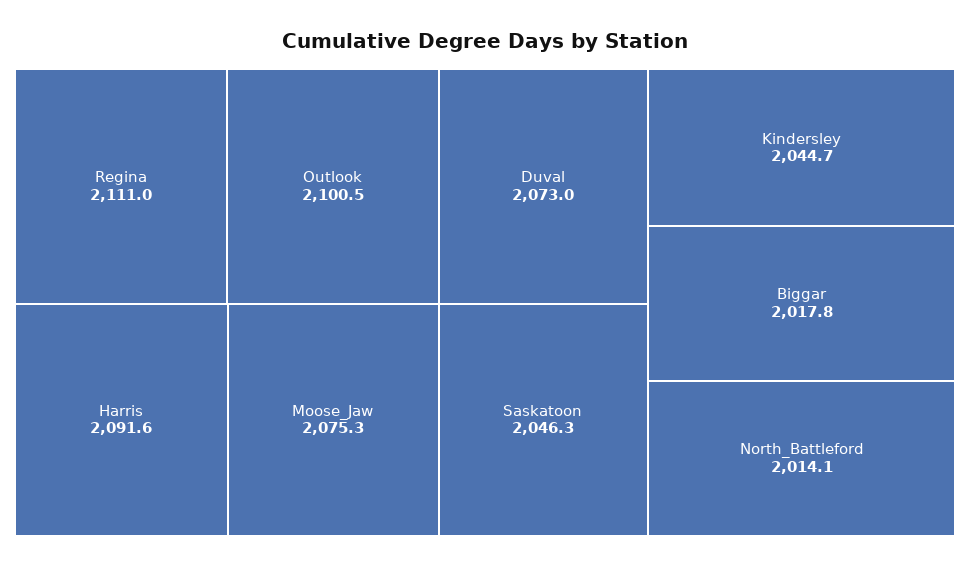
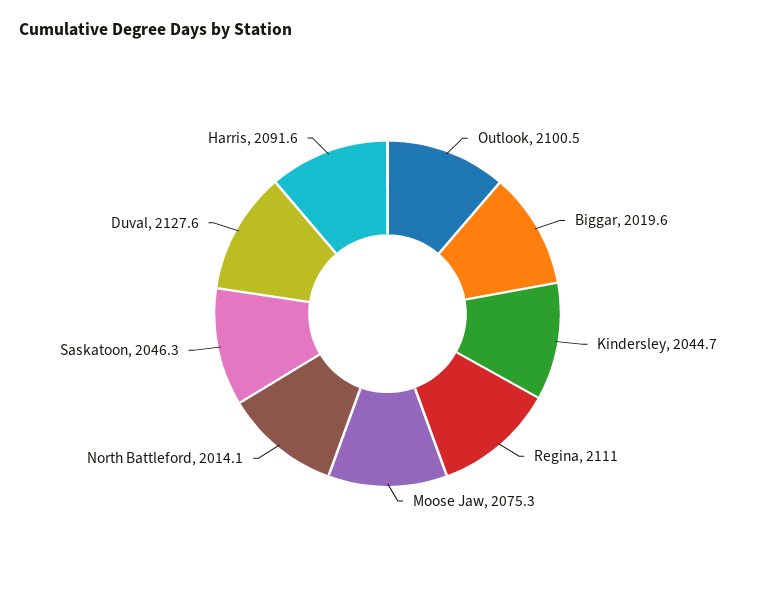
  {
    "Regina": 2111,
    "Outlook": 2100.5,
    "Harris": 2091.6,
    "Moose_Jaw": 2075.3,
-   "Duval": 2073,
+   "Duval": 2127.6,
    "Saskatoon": 2046.3,
    "Kindersley": 2044.7,
-   "Biggar": 2017.8,
+   "Biggar": 2019.6,
    "North_Battleford": 2014.1
  }

